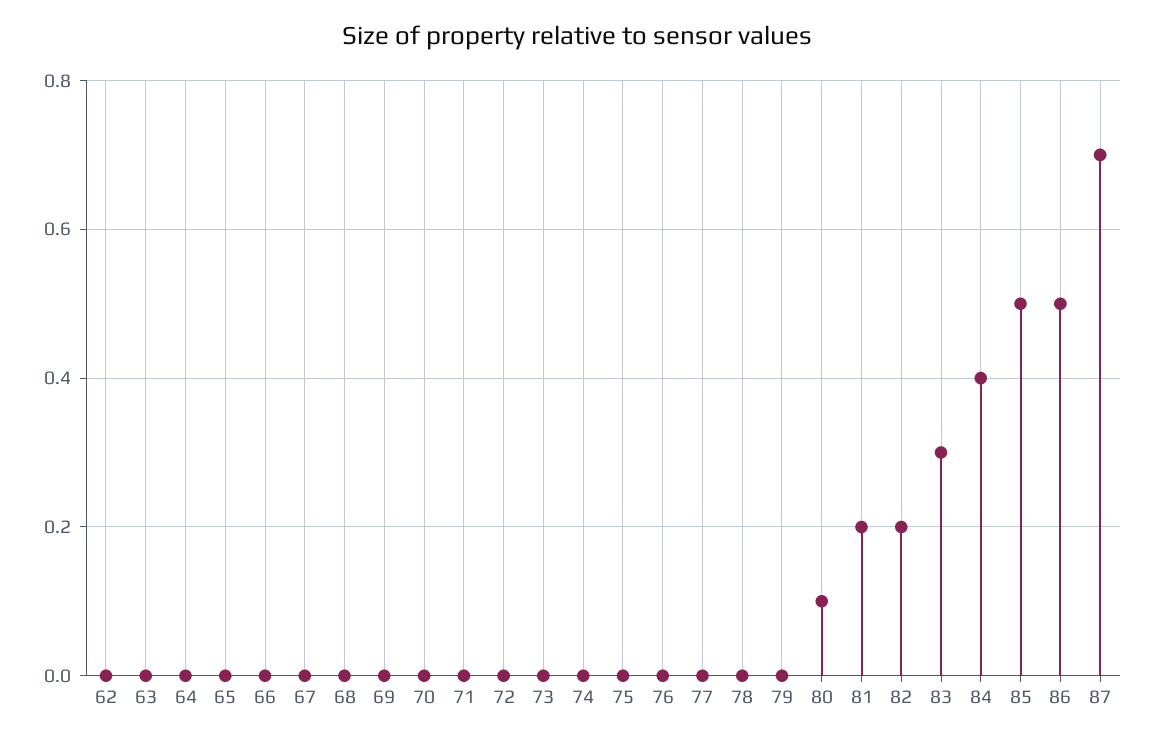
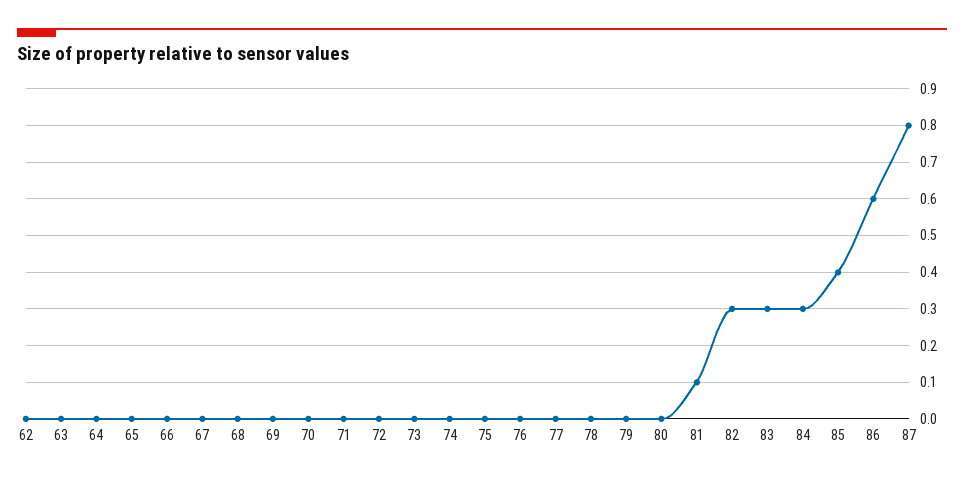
  {
    "62": 0,
    "63": 0,
    "64": 0,
    "65": 0,
    "66": 0,
    "67": 0,
    "68": 0,
    "69": 0,
    "70": 0,
    "71": 0,
    "72": 0,
    "73": 0,
    "74": 0,
    "75": 0,
    "76": 0,
    "77": 0,
    "78": 0,
    "79": 0,
-   "80": 0.1,
+   "80": 0,
-   "81": 0.2,
+   "81": 0.1,
-   "82": 0.2,
+   "82": 0.3,
    "83": 0.3,
-   "84": 0.4,
+   "84": 0.3,
-   "85": 0.5,
+   "85": 0.4,
-   "86": 0.5,
+   "86": 0.6,
-   "87": 0.7
+   "87": 0.8
  }

